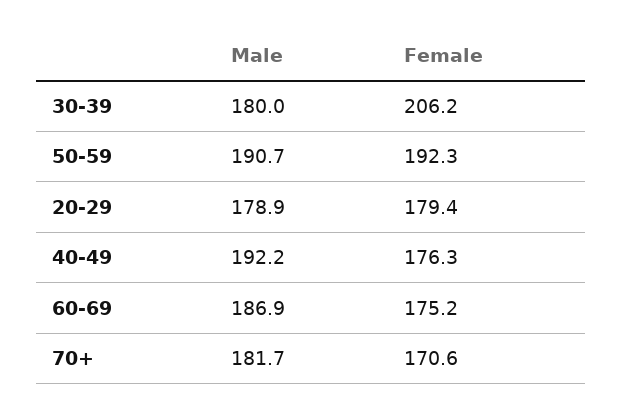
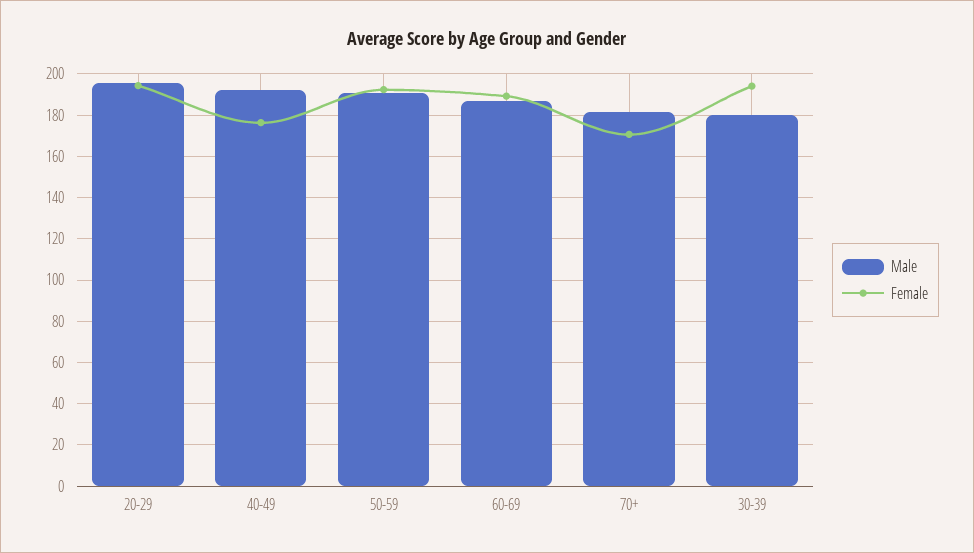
  {
    "Male": {
      "30-39": 180,
      "50-59": 190.7,
-     "20-29": 178.9,
+     "20-29": 195,
      "40-49": 192.2,
      "60-69": 186.9,
      "70+": 181.7
    },
    "Female": {
-     "30-39": 206.2,
+     "30-39": 195,
      "50-59": 192.3,
-     "20-29": 179.4,
+     "20-29": 195,
      "40-49": 176.3,
-     "60-69": 175.2,
+     "60-69": 190,
      "70+": 170.6
    }
  }

